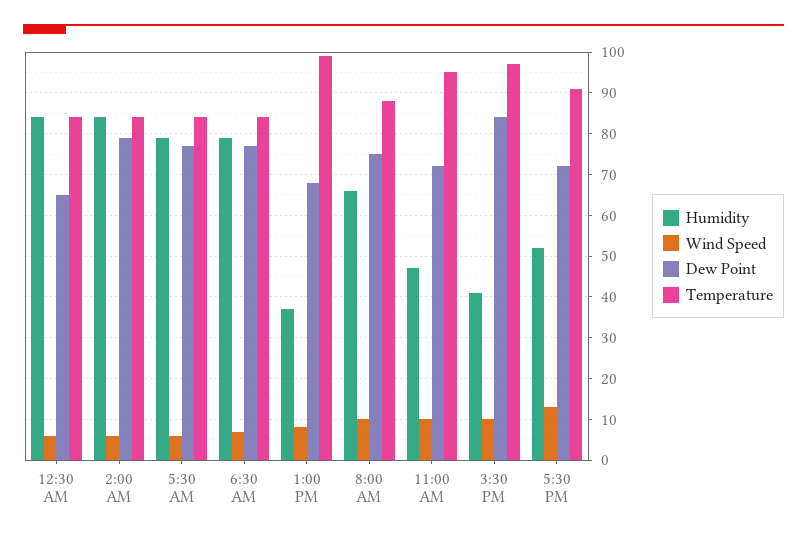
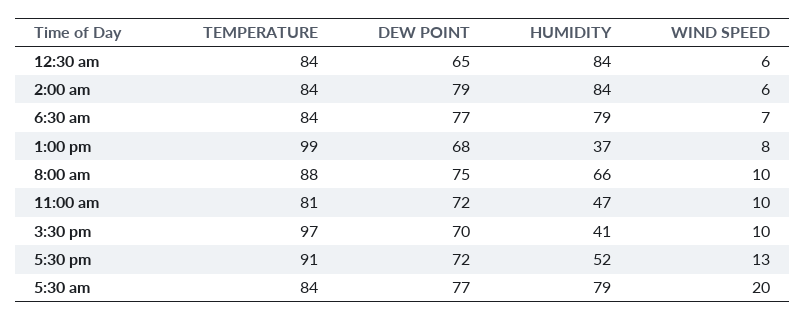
  {
    "Humidity": {
      "12:30 AM": 84,
      "2:00 AM": 84,
      "5:30 AM": 79,
      "6:30 AM": 79,
      "1:00 PM": 37,
      "8:00 AM": 66,
      "11:00 AM": 47,
      "3:30 PM": 41,
      "5:30 PM": 52
    },
    "Wind Speed": {
      "12:30 AM": 6,
      "2:00 AM": 6,
-     "5:30 AM": 5,
+     "5:30 AM": 20,
      "6:30 AM": 7,
      "1:00 PM": 8,
      "8:00 AM": 10,
      "11:00 AM": 10,
      "3:30 PM": 10,
      "5:30 PM": 13
    },
    "Dew Point": {
      "12:30 AM": 65,
      "2:00 AM": 79,
      "5:30 AM": 77,
      "6:30 AM": 77,
      "1:00 PM": 68,
      "8:00 AM": 75,
      "11:00 AM": 72,
-     "3:30 PM": 85,
+     "3:30 PM": 70,
      "5:30 PM": 72
    },
    "Temperature": {
      "12:30 AM": 84,
      "2:00 AM": 84,
      "5:30 AM": 84,
      "6:30 AM": 84,
      "1:00 PM": 99,
      "8:00 AM": 88,
-     "11:00 AM": 95,
+     "11:00 AM": 81,
      "3:30 PM": 97,
      "5:30 PM": 91
    }
  }

